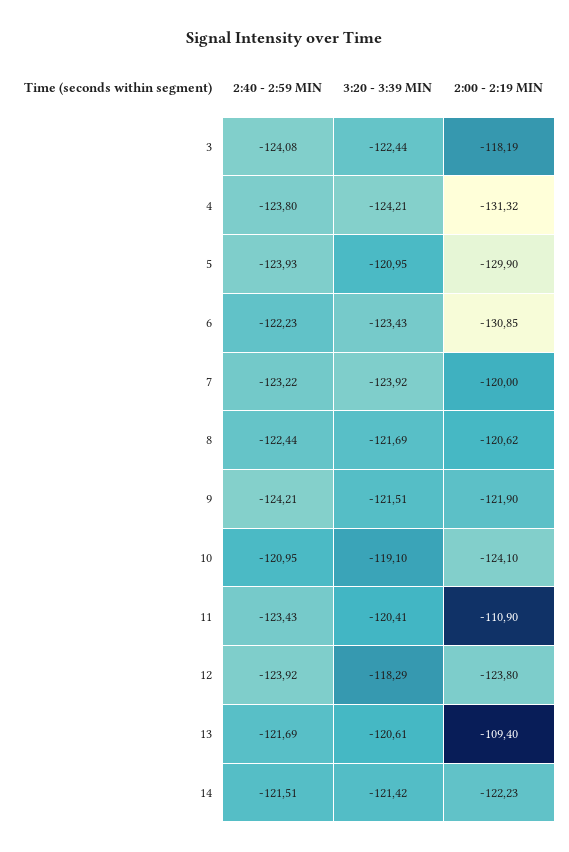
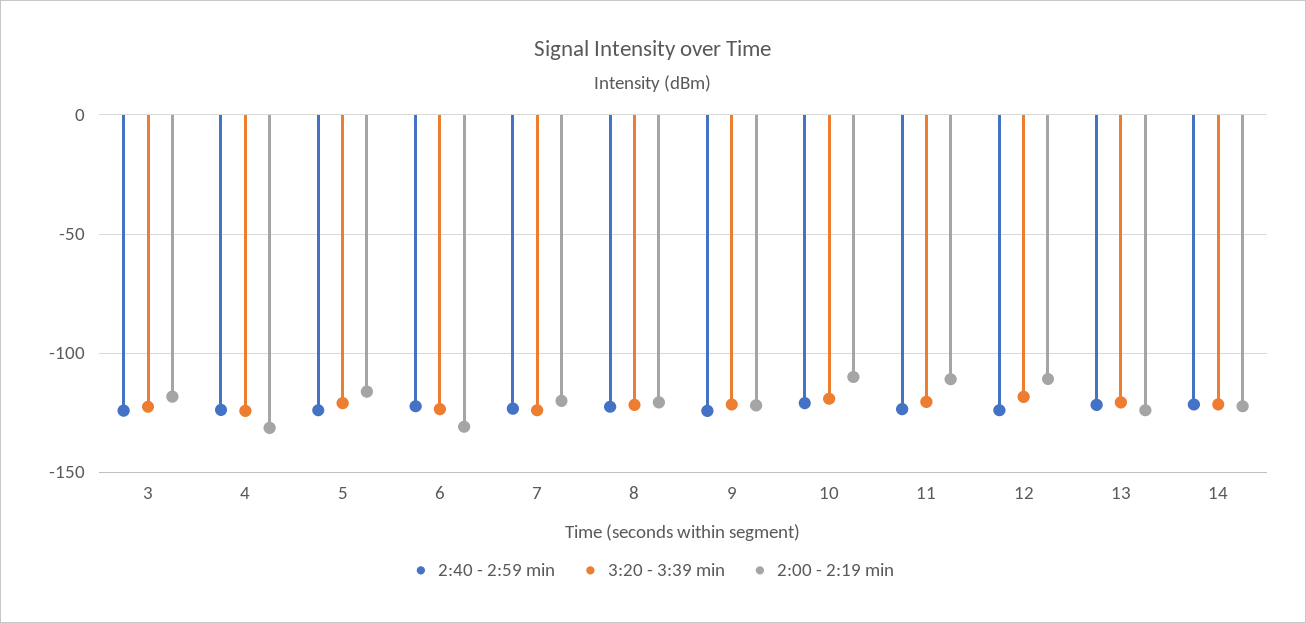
  {
    "2:40 - 2:59 MIN": {
      "3": -124.08,
      "4": -123.8,
      "5": -123.93,
      "6": -122.23,
      "7": -123.22,
      "8": -122.44,
      "9": -124.21,
      "10": -120.95,
      "11": -123.43,
      "12": -123.92,
      "13": -121.69,
      "14": -121.51
    },
    "3:20 - 3:39 MIN": {
      "3": -122.44,
      "4": -124.21,
      "5": -120.95,
      "6": -123.43,
      "7": -123.92,
      "8": -121.69,
      "9": -121.51,
      "10": -119.1,
      "11": -120.41,
      "12": -118.29,
      "13": -120.61,
      "14": -121.42
    },
    "2:00 - 2:19 MIN": {
      "3": -118.19,
      "4": -131.32,
-     "5": -129.9,
+     "5": -115,
      "6": -130.85,
      "7": -120,
      "8": -120.62,
      "9": -121.9,
-     "10": -124.1,
+     "10": -110,
      "11": -110.9,
-     "12": -123.8,
+     "12": -110,
-     "13": -109.4,
+     "13": -125,
      "14": -122.23
    }
  }

